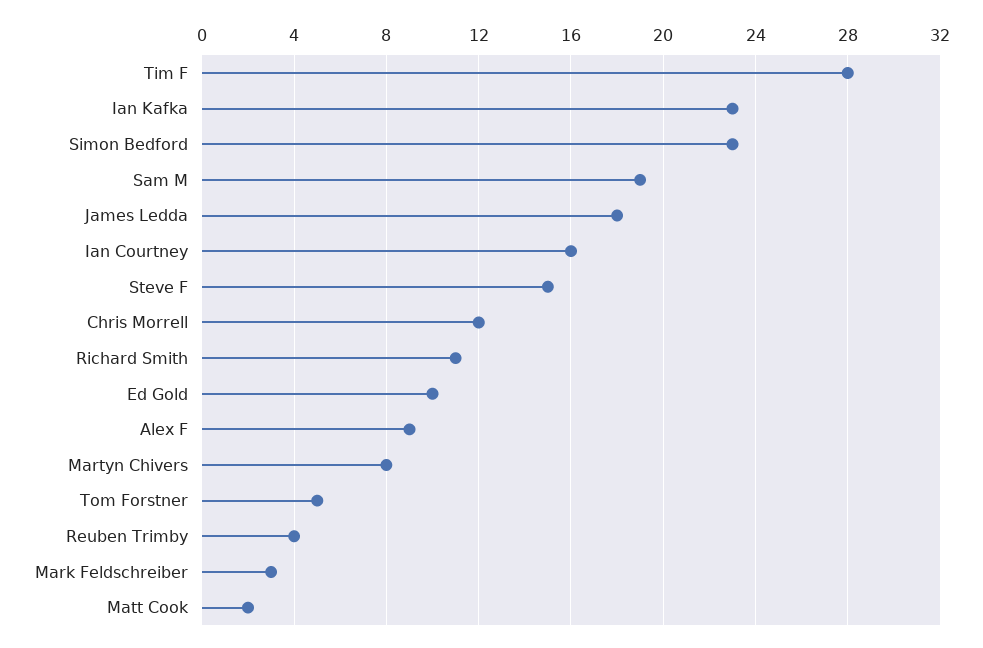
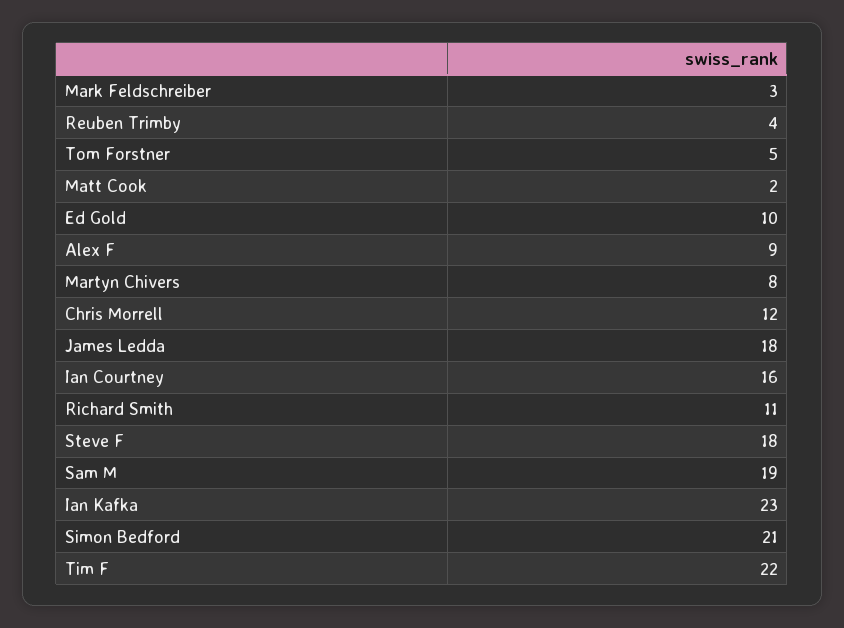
  {
-   "Tim F": 28,
+   "Tim F": 22,
    "Ian Kafka": 23,
-   "Simon Bedford": 23,
+   "Simon Bedford": 21,
    "Sam M": 19,
    "James Ledda": 18,
    "Ian Courtney": 16,
-   "Steve F": 15,
+   "Steve F": 18,
    "Chris Morrell": 12,
    "Richard Smith": 11,
    "Ed Gold": 10,
    "Alex F": 9,
    "Martyn Chivers": 8,
    "Tom Forstner": 5,
    "Reuben Trimby": 4,
    "Mark Feldschreiber": 3,
    "Matt Cook": 2
  }

